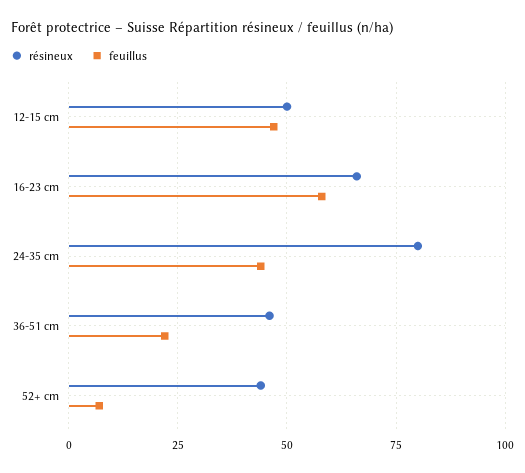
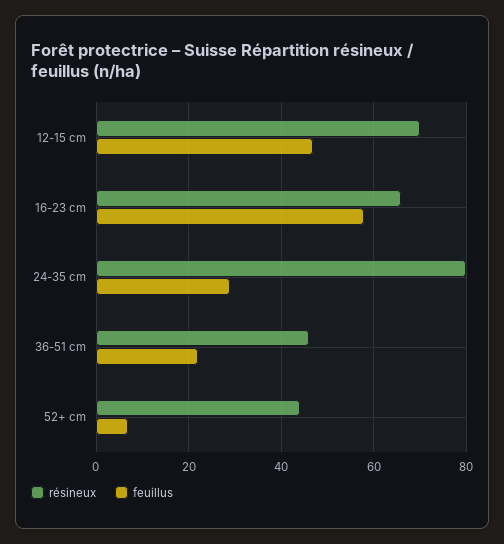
  {
    "résineux": {
-     "12-15 cm": 50,
+     "12-15 cm": 70,
      "16-23 cm": 65,
      "24-35 cm": 80,
      "36-51 cm": 45,
      "52+ cm": 45
    },
    "feuillus": {
      "12-15 cm": 45,
      "16-23 cm": 60,
-     "24-35 cm": 45,
+     "24-35 cm": 30,
      "36-51 cm": 20,
      "52+ cm": 5
    }
  }

